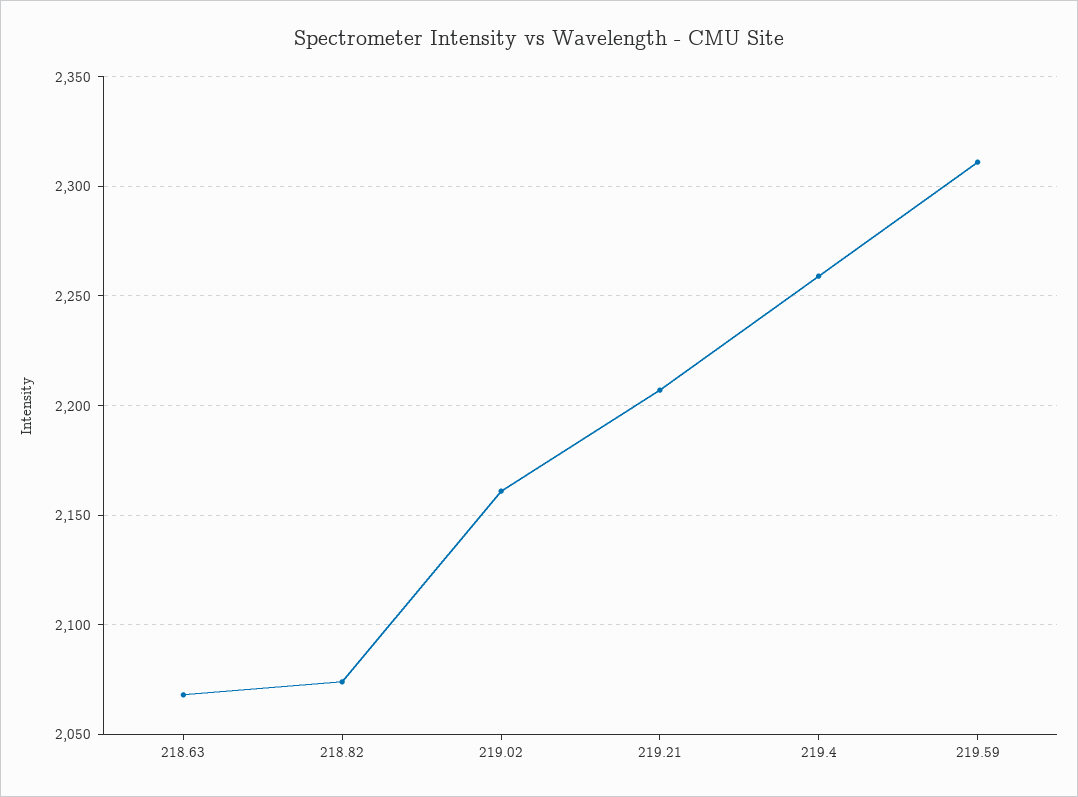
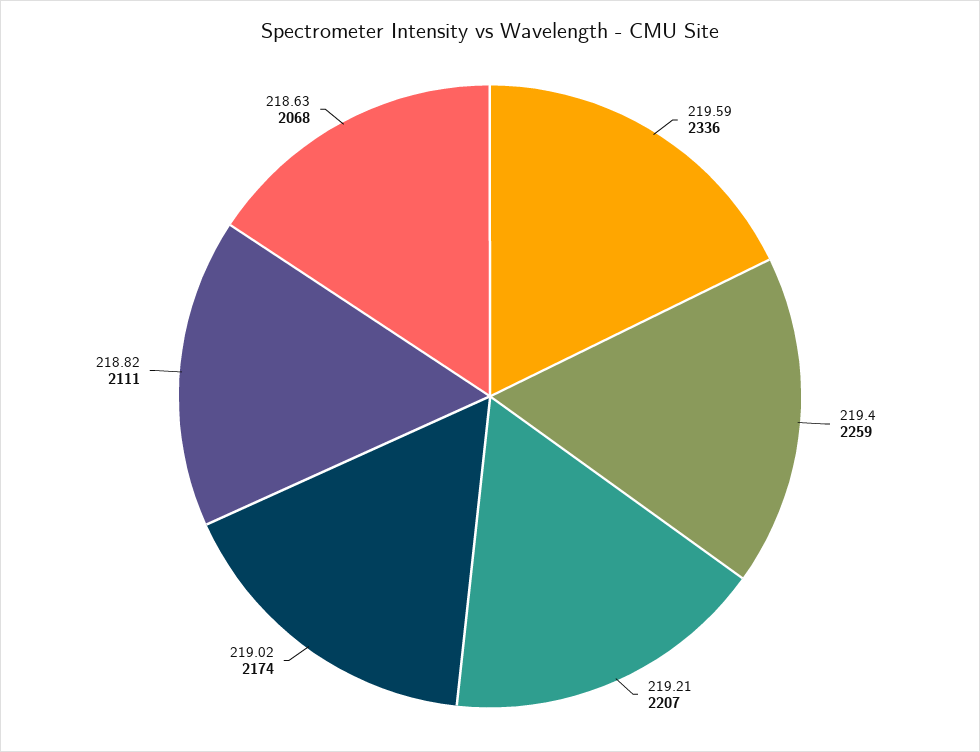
  {
    "218.63": 2068,
-   "218.82": 2075,
+   "218.82": 2111,
-   "219.02": 2160,
+   "219.02": 2174,
    "219.21": 2207,
    "219.4": 2259,
-   "219.59": 2310
+   "219.59": 2336
  }

